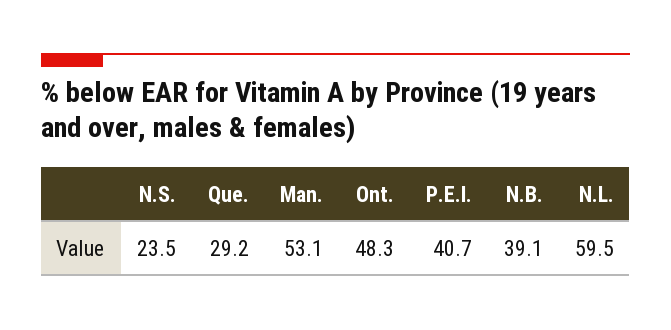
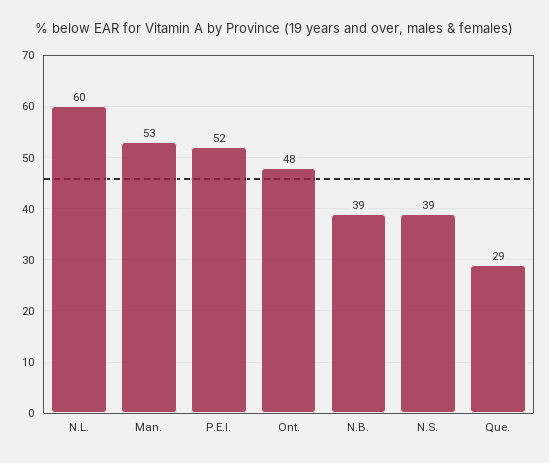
  {
-   "N.S.": 23.5,
+   "N.S.": 39,
    "Que.": 29.2,
    "Man.": 53.1,
    "Ont.": 48.3,
-   "P.E.I.": 40.7,
+   "P.E.I.": 52,
    "N.B.": 39.1,
    "N.L.": 59.5
  }

